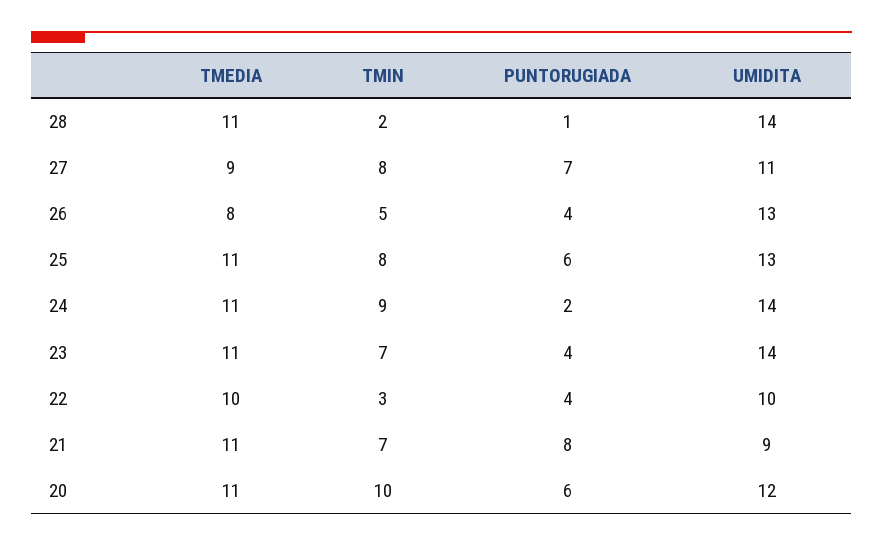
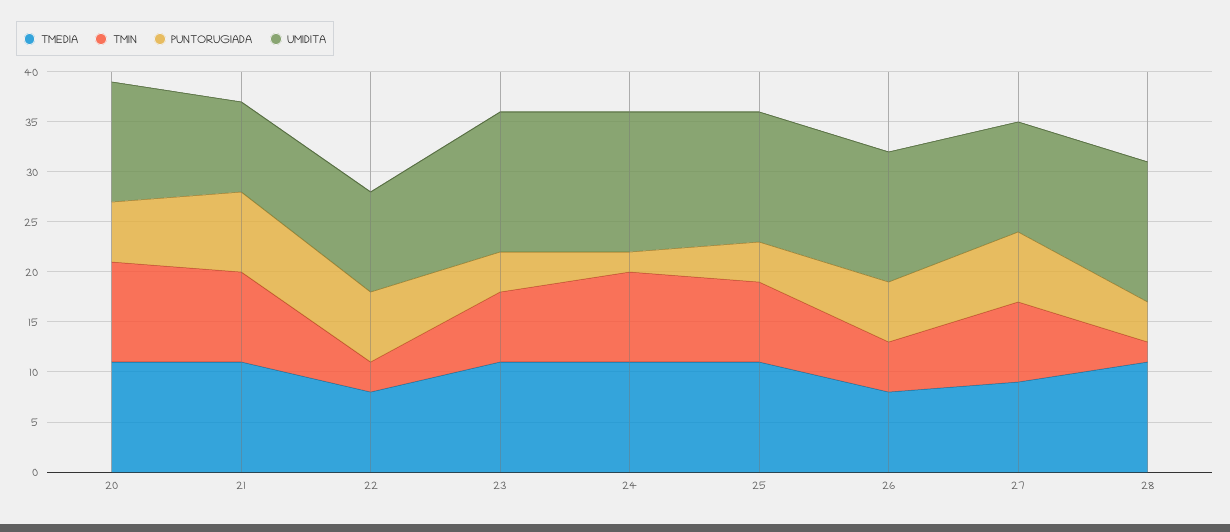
  {
    "TMEDIA": {
      "28": 11,
      "27": 9,
      "26": 8,
      "25": 11,
      "24": 11,
      "23": 11,
-     "22": 10,
+     "22": 8,
      "21": 11,
      "20": 11
    },
    "TMIN": {
      "28": 2,
      "27": 8,
      "26": 5,
      "25": 8,
      "24": 9,
      "23": 7,
      "22": 3,
-     "21": 7,
+     "21": 9,
      "20": 10
    },
    "PUNTORUGIADA": {
-     "28": 1,
+     "28": 4,
      "27": 7,
-     "26": 4,
+     "26": 6,
-     "25": 6,
+     "25": 4,
      "24": 2,
      "23": 4,
-     "22": 4,
+     "22": 7,
      "21": 8,
      "20": 6
    },
    "UMIDITA": {
      "28": 14,
      "27": 11,
      "26": 13,
      "25": 13,
      "24": 14,
      "23": 14,
      "22": 10,
      "21": 9,
      "20": 12
    }
  }

